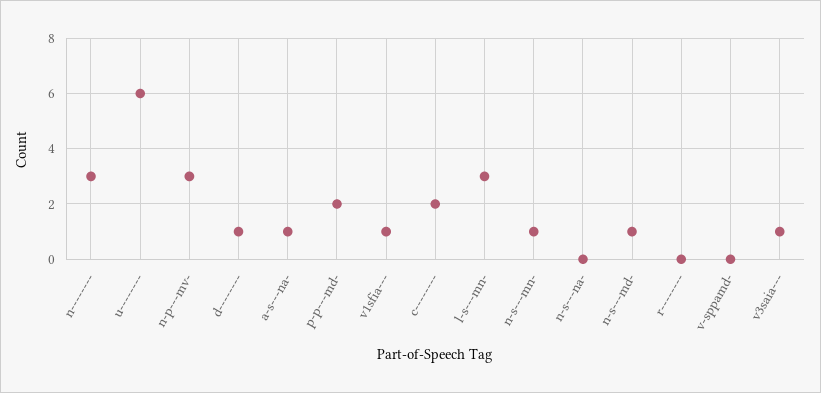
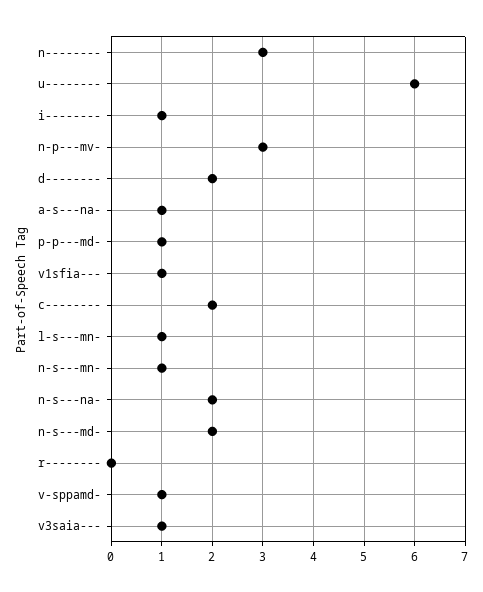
  {
    "n--------": 3,
    "u--------": 6,
    "n-p---mv-": 3,
-   "d--------": 1,
+   "d--------": 2,
    "a-s---na-": 1,
-   "p-p---md-": 2,
+   "p-p---md-": 1,
    "v1sfia---": 1,
    "c--------": 2,
-   "l-s---mn-": 3,
+   "l-s---mn-": 1,
    "n-s---mn-": 1,
-   "n-s---na-": 0,
+   "n-s---na-": 2,
-   "n-s---md-": 1,
+   "n-s---md-": 2,
    "r--------": 0,
-   "v-sppamd-": 0,
+   "v-sppamd-": 1,
-   "v3saia---": 1
+   "v3saia---": 1,
+   "i--------": 1
  }

